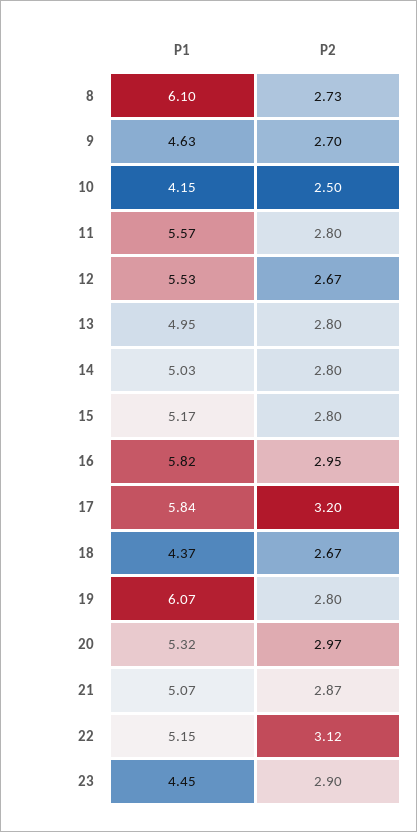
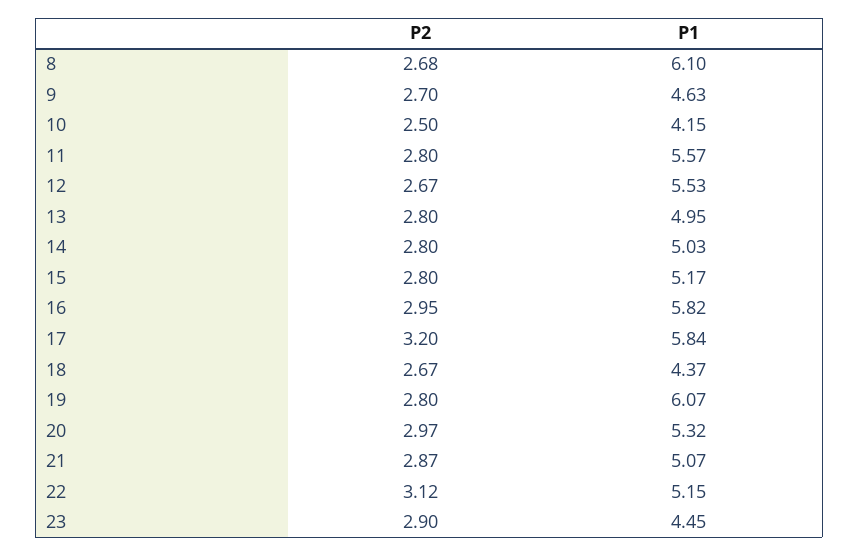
  {
    "P1": {
      "8": 6.1,
      "9": 4.63,
      "10": 4.15,
      "11": 5.57,
      "12": 5.53,
      "13": 4.95,
      "14": 5.03,
      "15": 5.17,
      "16": 5.82,
      "17": 5.84,
      "18": 4.37,
      "19": 6.07,
      "20": 5.32,
      "21": 5.07,
      "22": 5.15,
      "23": 4.45
    },
    "P2": {
-     "8": 2.73,
+     "8": 2.68,
      "9": 2.7,
      "10": 2.5,
      "11": 2.8,
      "12": 2.67,
      "13": 2.8,
      "14": 2.8,
      "15": 2.8,
      "16": 2.95,
      "17": 3.2,
      "18": 2.67,
      "19": 2.8,
      "20": 2.97,
      "21": 2.87,
      "22": 3.12,
      "23": 2.9
    }
  }

